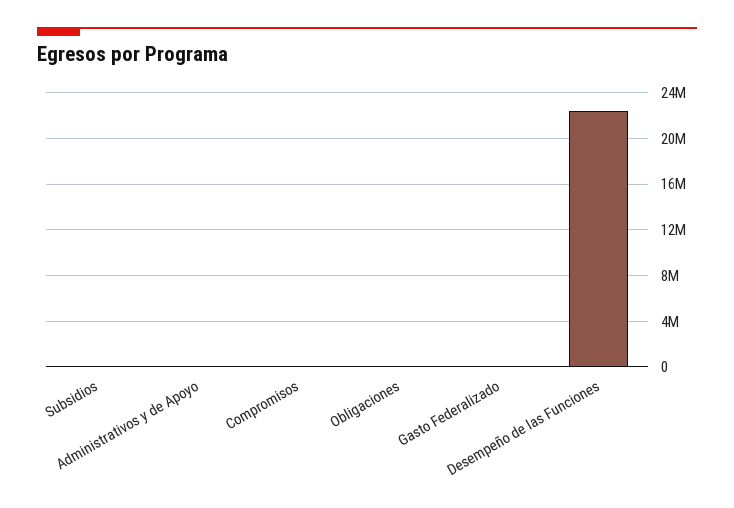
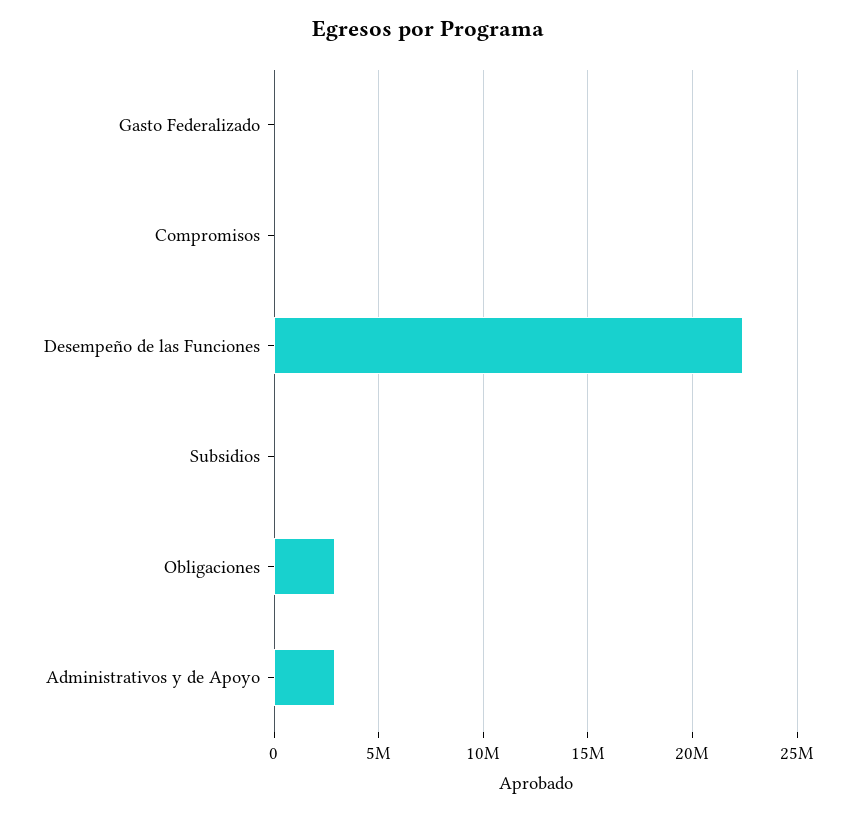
  {
    "Subsidios": 0,
-   "Administrativos y de Apoyo": 0,
+   "Administrativos y de Apoyo": 3000000,
    "Compromisos": 0,
-   "Obligaciones": 0,
+   "Obligaciones": 3000000,
    "Gasto Federalizado": 0,
    "Desempeño de las Funciones": 22500000
  }

